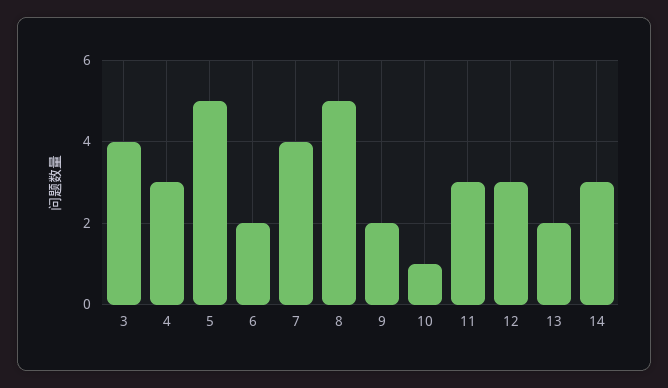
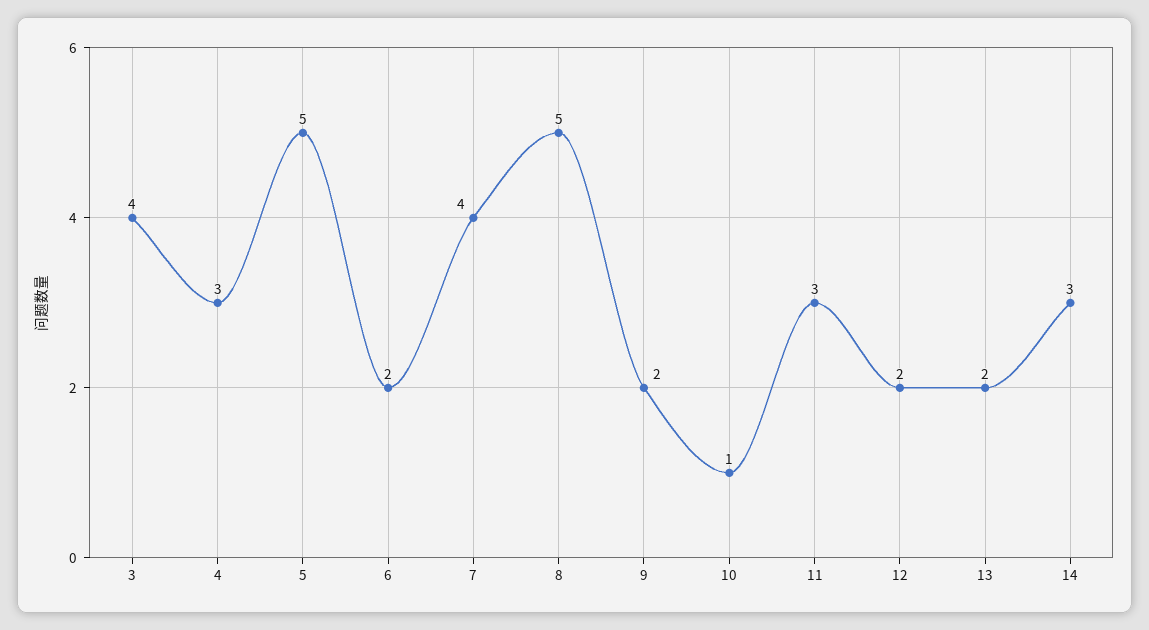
  {
    "3": 4,
    "4": 3,
    "5": 5,
    "6": 2,
    "7": 4,
    "8": 5,
    "9": 2,
    "10": 1,
    "11": 3,
-   "12": 3,
+   "12": 2,
    "13": 2,
    "14": 3
  }

